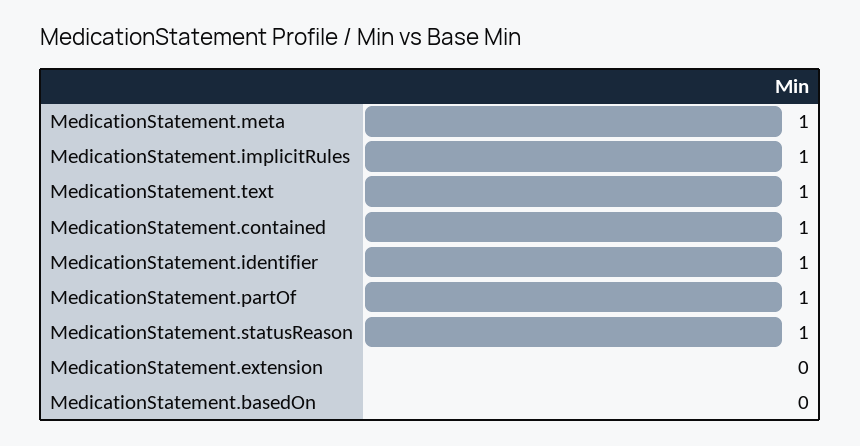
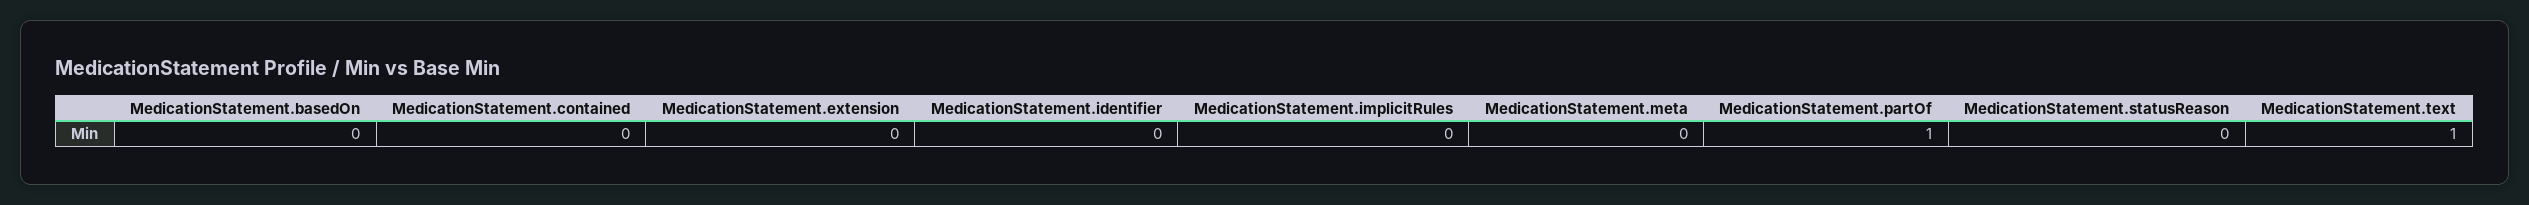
  {
-   "MedicationStatement.meta": 1,
+   "MedicationStatement.meta": 0,
-   "MedicationStatement.implicitRules": 1,
+   "MedicationStatement.implicitRules": 0,
    "MedicationStatement.text": 1,
-   "MedicationStatement.contained": 1,
+   "MedicationStatement.contained": 0,
-   "MedicationStatement.identifier": 1,
+   "MedicationStatement.identifier": 0,
    "MedicationStatement.partOf": 1,
-   "MedicationStatement.statusReason": 1,
+   "MedicationStatement.statusReason": 0,
    "MedicationStatement.extension": 0,
    "MedicationStatement.basedOn": 0
  }

